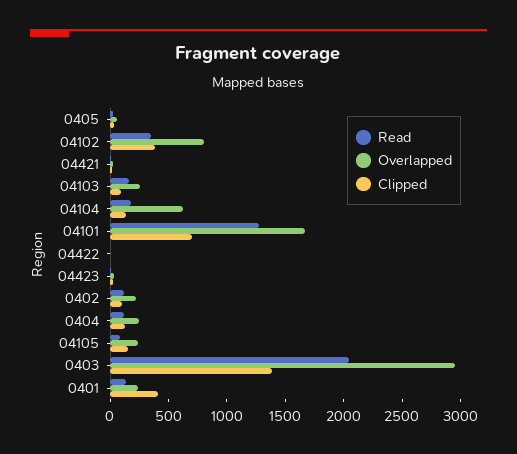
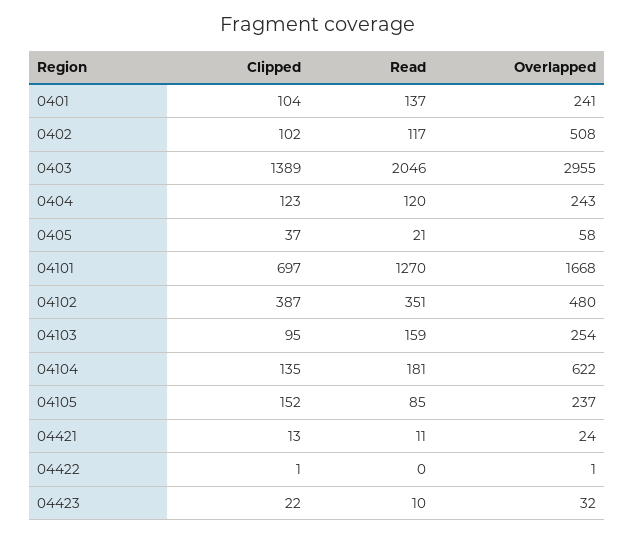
  {
    "Read": {
      "0405": 21,
      "04102": 351,
      "04421": 11,
      "04103": 159,
      "04104": 181,
      "04101": 1270,
      "04422": 0,
      "04423": 10,
      "0402": 117,
      "0404": 120,
      "04105": 85,
      "0403": 2046,
      "0401": 137
    },
    "Overlapped": {
      "0405": 58,
-     "04102": 800,
+     "04102": 480,
      "04421": 24,
      "04103": 254,
      "04104": 622,
      "04101": 1668,
      "04422": 1,
      "04423": 32,
-     "0402": 200,
+     "0402": 508,
      "0404": 243,
      "04105": 237,
      "0403": 2955,
      "0401": 241
    },
    "Clipped": {
      "0405": 37,
      "04102": 387,
      "04421": 13,
      "04103": 95,
      "04104": 135,
      "04101": 697,
      "04422": 1,
      "04423": 22,
      "0402": 102,
      "0404": 123,
      "04105": 152,
      "0403": 1389,
-     "0401": 400
+     "0401": 104
    }
  }

